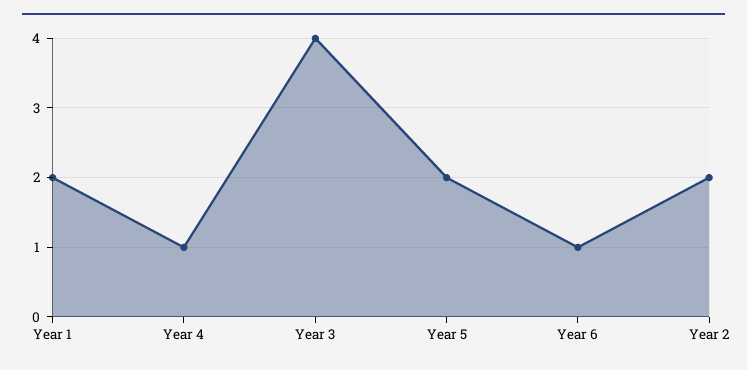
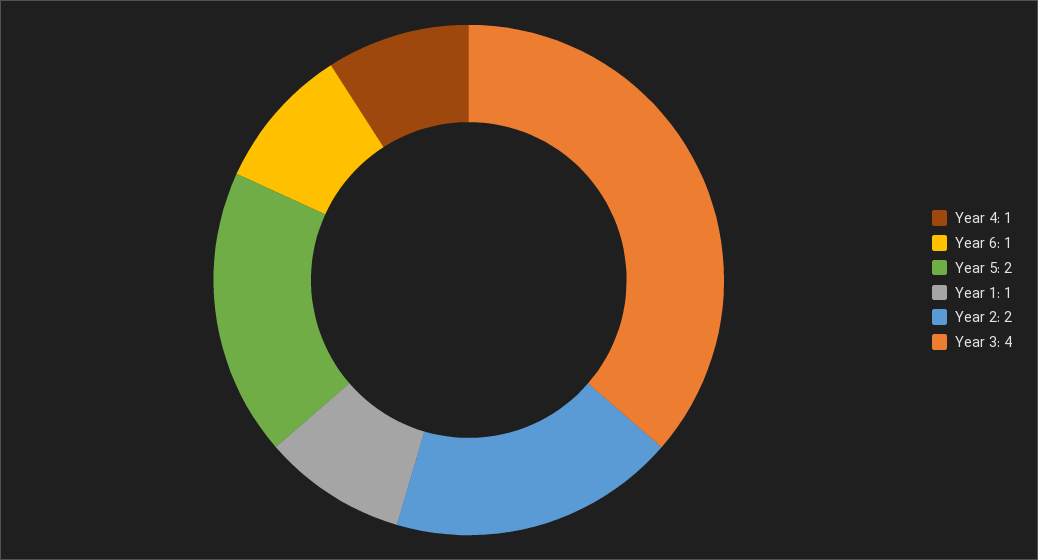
  {
-   "Year 1": 2,
+   "Year 1": 1,
    "Year 4": 1,
    "Year 3": 4,
    "Year 5": 2,
    "Year 6": 1,
    "Year 2": 2
  }

